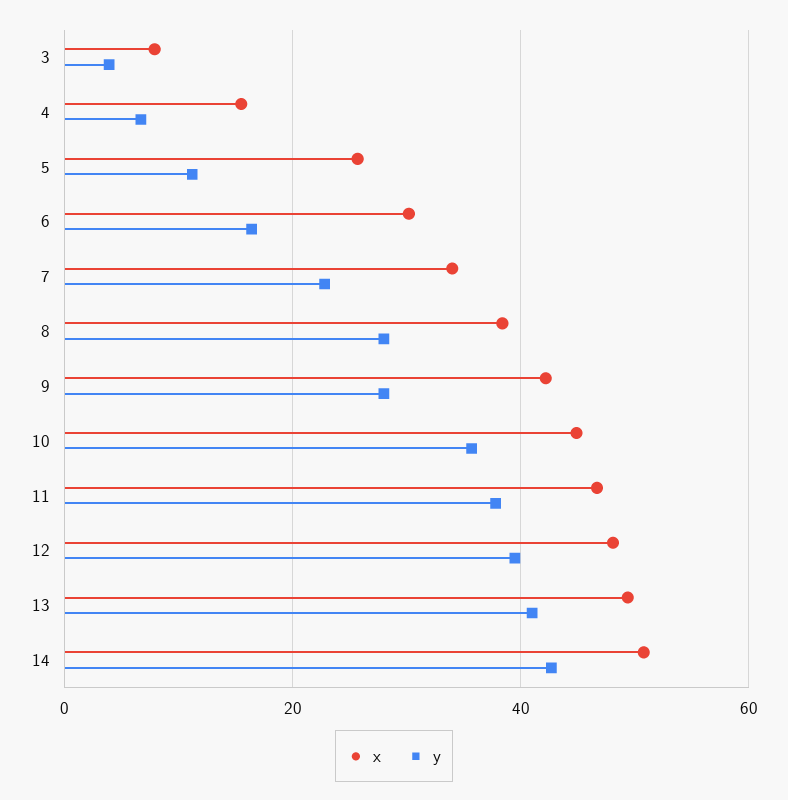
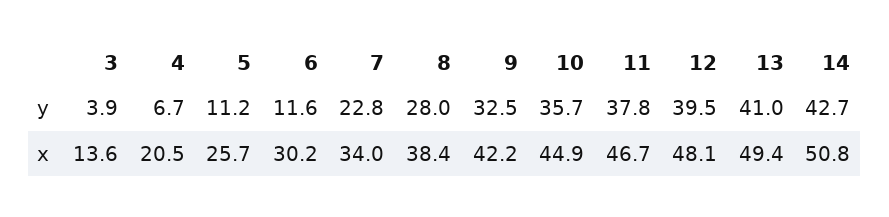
  {
    "x": {
-     "3": 8,
+     "3": 13.6,
-     "4": 16,
+     "4": 20.5,
      "5": 25.7,
      "6": 30.2,
      "7": 34,
      "8": 38.4,
      "9": 42.2,
      "10": 44.9,
      "11": 46.7,
      "12": 48.1,
      "13": 49.4,
      "14": 50.8
    },
    "y": {
      "3": 3.9,
      "4": 6.7,
      "5": 11.2,
-     "6": 16,
+     "6": 11.6,
      "7": 22.8,
      "8": 28,
-     "9": 28,
+     "9": 32.5,
      "10": 35.7,
      "11": 37.8,
      "12": 39.5,
      "13": 41,
      "14": 42.7
    }
  }

